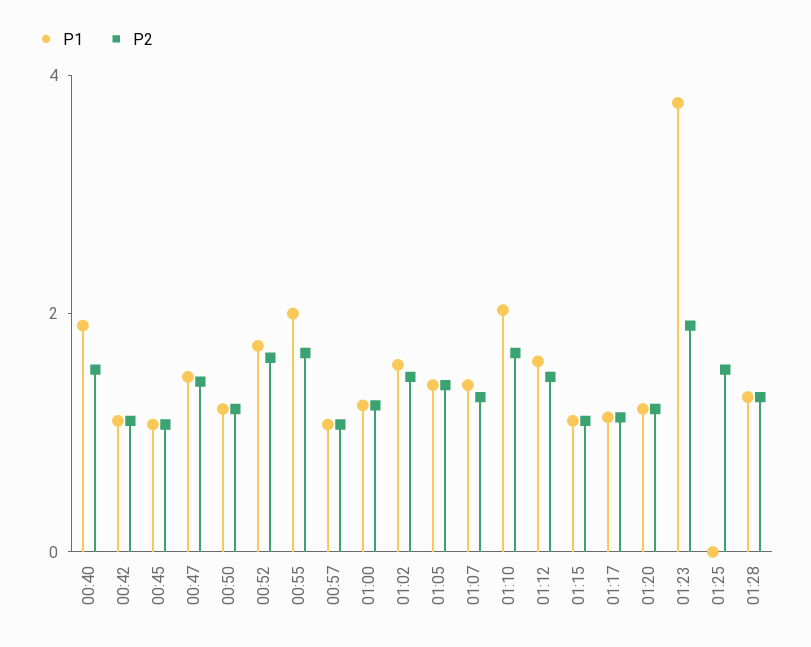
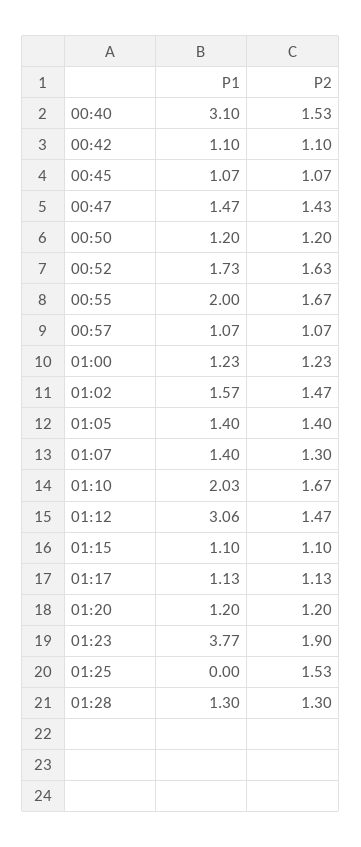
  {
    "P1": {
-     "00:40": 2,
+     "00:40": 3.1,
      "00:42": 1.1,
      "00:45": 1.07,
      "00:47": 1.47,
      "00:50": 1.2,
      "00:52": 1.73,
      "00:55": 2,
      "00:57": 1.07,
      "01:00": 1.23,
      "01:02": 1.57,
      "01:05": 1.4,
      "01:07": 1.4,
      "01:10": 2.03,
-     "01:12": 1.5,
+     "01:12": 3.06,
      "01:15": 1.1,
      "01:17": 1.13,
      "01:20": 1.2,
      "01:23": 3.77,
      "01:25": 0,
      "01:28": 1.3
    },
    "P2": {
      "00:40": 1.53,
      "00:42": 1.1,
      "00:45": 1.07,
      "00:47": 1.43,
      "00:50": 1.2,
      "00:52": 1.63,
      "00:55": 1.67,
      "00:57": 1.07,
      "01:00": 1.23,
      "01:02": 1.47,
      "01:05": 1.4,
      "01:07": 1.3,
      "01:10": 1.67,
      "01:12": 1.47,
      "01:15": 1.1,
      "01:17": 1.13,
      "01:20": 1.2,
      "01:23": 1.9,
      "01:25": 1.53,
      "01:28": 1.3
    }
  }

